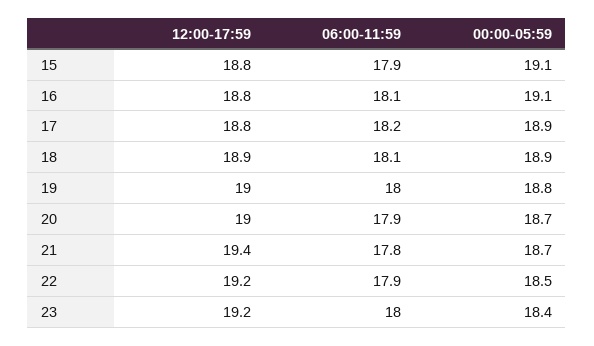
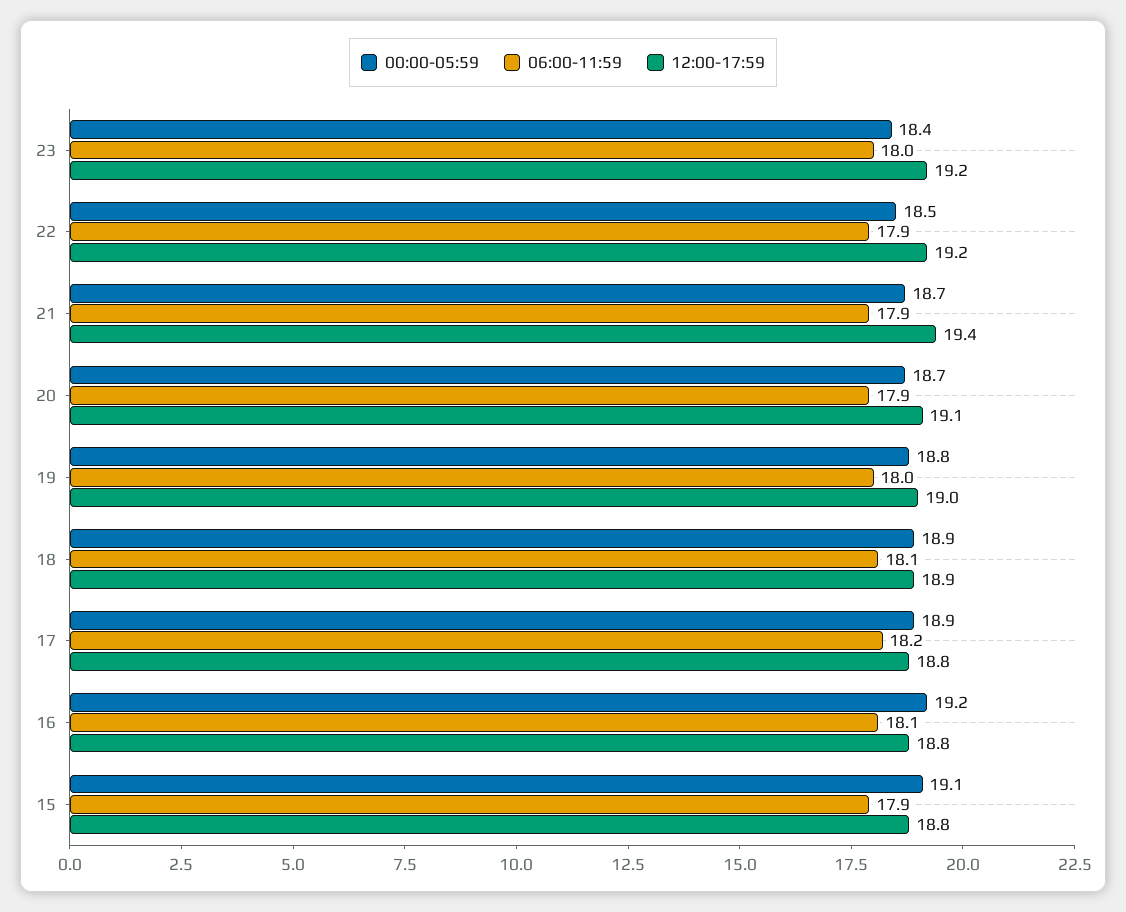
  {
    "12:00-17:59": {
      "15": 18.8,
      "16": 18.8,
      "17": 18.8,
      "18": 18.9,
      "19": 19,
-     "20": 19,
+     "20": 19.1,
      "21": 19.4,
      "22": 19.2,
      "23": 19.2
    },
    "06:00-11:59": {
      "15": 17.9,
      "16": 18.1,
      "17": 18.2,
      "18": 18.1,
      "19": 18,
      "20": 17.9,
-     "21": 17.8,
+     "21": 17.9,
      "22": 17.9,
      "23": 18
    },
    "00:00-05:59": {
      "15": 19.1,
-     "16": 19.1,
+     "16": 19.2,
      "17": 18.9,
      "18": 18.9,
      "19": 18.8,
      "20": 18.7,
      "21": 18.7,
      "22": 18.5,
      "23": 18.4
    }
  }

